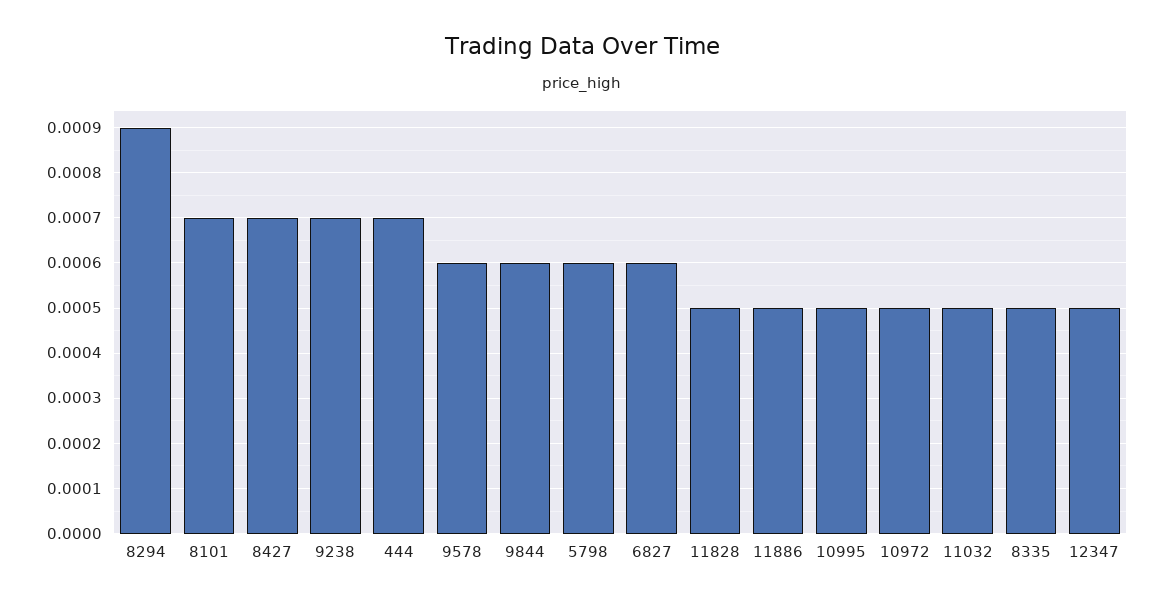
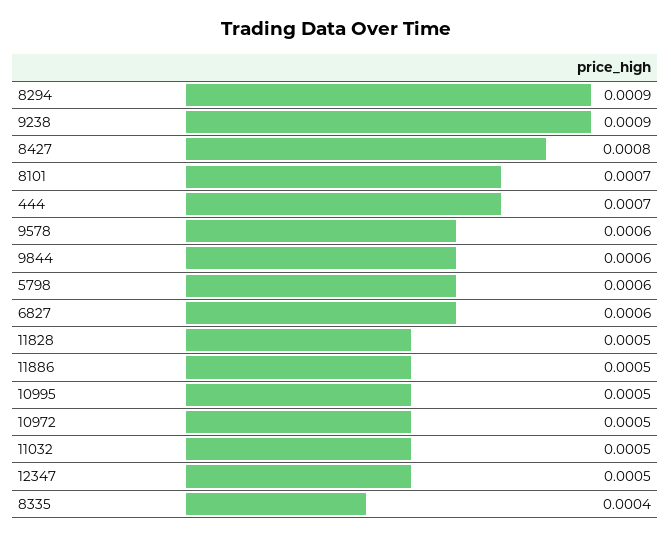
  {
    "8294": 0.0009,
    "8101": 0.0007,
-   "8427": 0.0007,
+   "8427": 0.0008,
-   "9238": 0.0007,
+   "9238": 0.0009,
    "444": 0.0007,
    "9578": 0.0006,
    "9844": 0.0006,
    "5798": 0.0006,
    "6827": 0.0006,
    "11828": 0.0005,
    "11886": 0.0005,
    "10995": 0.0005,
    "10972": 0.0005,
    "11032": 0.0005,
-   "8335": 0.0005,
+   "8335": 0.0004,
    "12347": 0.0005
  }

